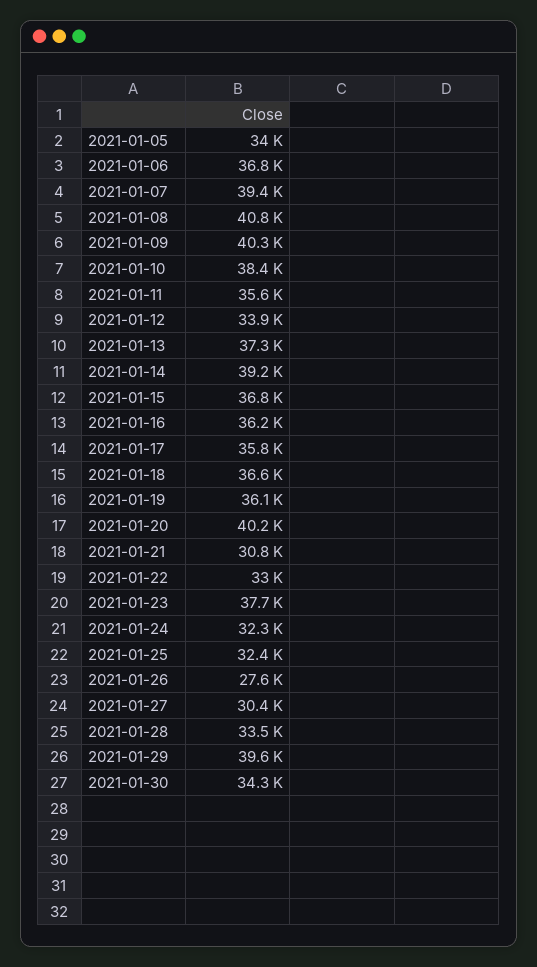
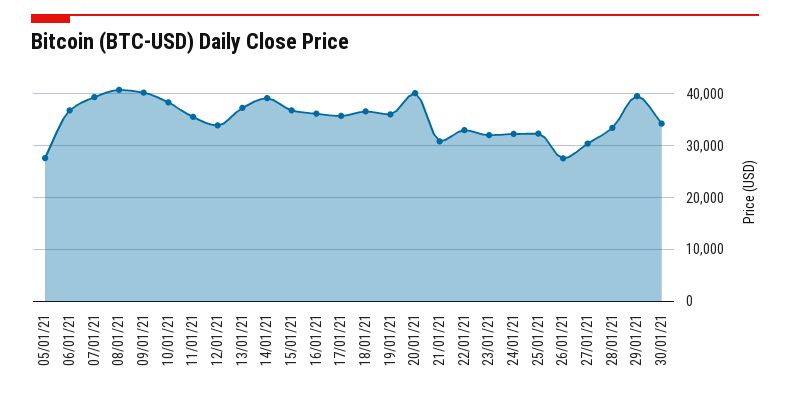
  {
-   "2021-01-05": 34000,
+   "2021-01-05": 28000,
    "2021-01-06": 36800,
    "2021-01-07": 39400,
    "2021-01-08": 40800,
    "2021-01-09": 40300,
    "2021-01-10": 38400,
    "2021-01-11": 35600,
    "2021-01-12": 33900,
    "2021-01-13": 37300,
    "2021-01-14": 39200,
    "2021-01-15": 36800,
    "2021-01-16": 36200,
    "2021-01-17": 35800,
    "2021-01-18": 36600,
    "2021-01-19": 36100,
    "2021-01-20": 40200,
    "2021-01-21": 30800,
    "2021-01-22": 33000,
-   "2021-01-23": 37700,
+   "2021-01-23": 32000,
    "2021-01-24": 32300,
    "2021-01-25": 32400,
    "2021-01-26": 27600,
    "2021-01-27": 30400,
    "2021-01-28": 33500,
    "2021-01-29": 39600,
    "2021-01-30": 34300
  }

